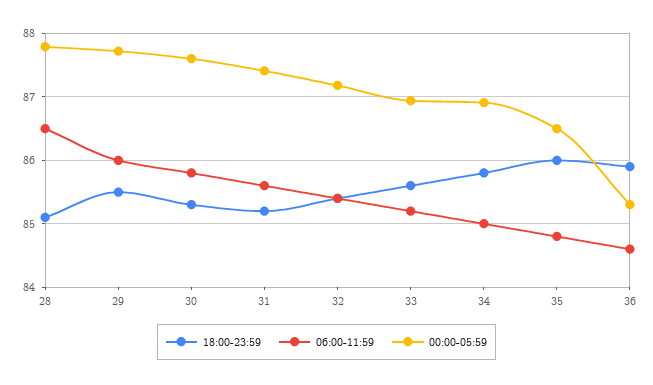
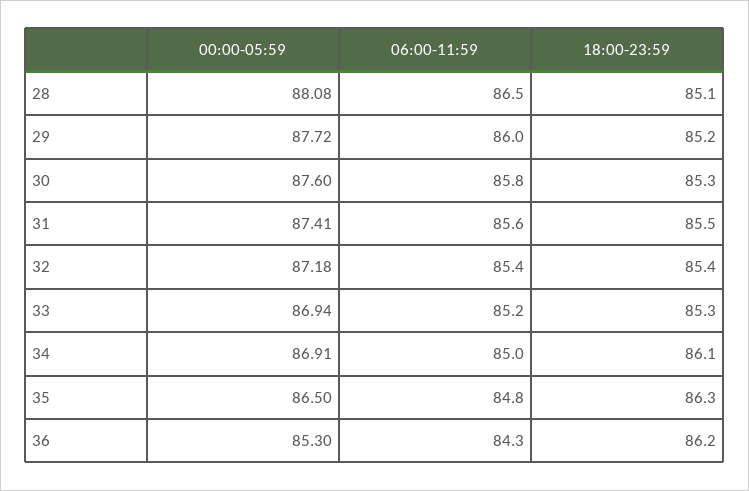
  {
    "18:00-23:59": {
      "28": 85.1,
-     "29": 85.5,
+     "29": 85.2,
      "30": 85.3,
-     "31": 85.2,
+     "31": 85.5,
      "32": 85.4,
-     "33": 85.6,
+     "33": 85.3,
-     "34": 85.8,
+     "34": 86.1,
-     "35": 86,
+     "35": 86.3,
-     "36": 85.9
+     "36": 86.2
    },
    "06:00-11:59": {
      "28": 86.5,
      "29": 86,
      "30": 85.8,
      "31": 85.6,
      "32": 85.4,
      "33": 85.2,
      "34": 85,
      "35": 84.8,
-     "36": 84.6
+     "36": 84.3
    },
    "00:00-05:59": {
-     "28": 87.8,
+     "28": 88.08,
      "29": 87.72,
      "30": 87.6,
      "31": 87.41,
      "32": 87.18,
      "33": 86.94,
      "34": 86.91,
      "35": 86.5,
      "36": 85.3
    }
  }

